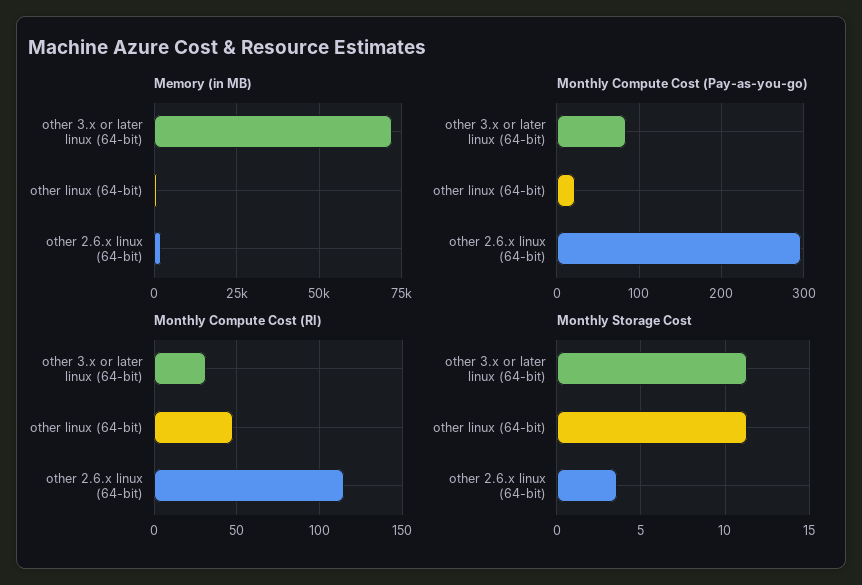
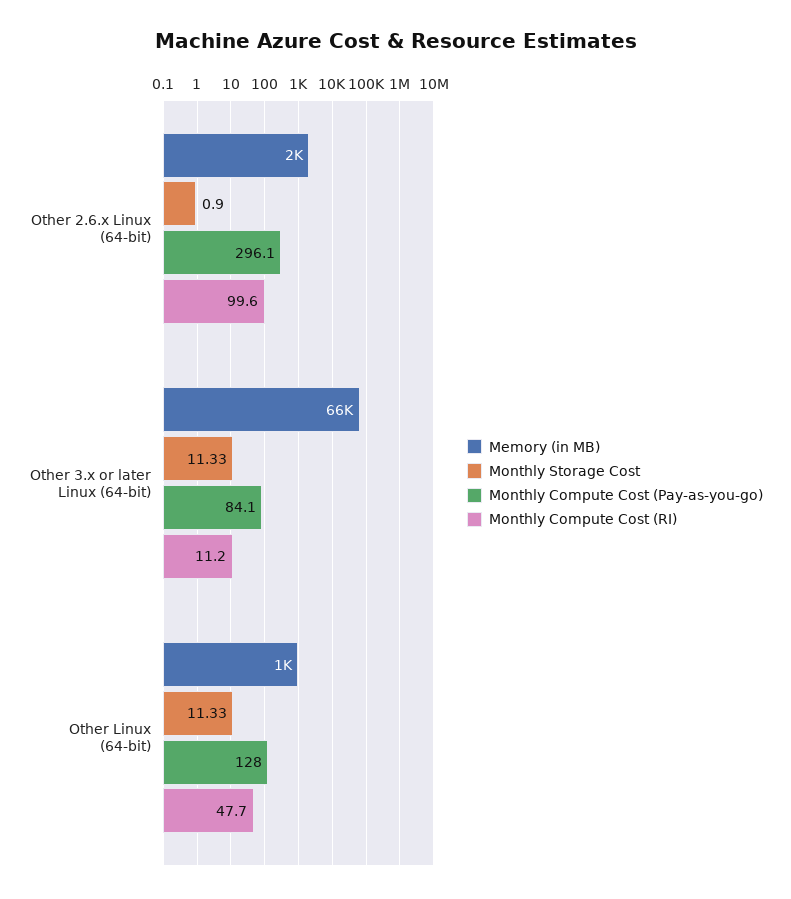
  {
    "Memory (in MB)": {
-     "other 3.x or later linux (64-bit)": 72500,
+     "other 3.x or later linux (64-bit)": 66000,
      "other linux (64-bit)": 1000,
      "other 2.6.x linux (64-bit)": 2000
    },
    "Monthly Compute Cost (Pay-as-you-go)": {
      "other 3.x or later linux (64-bit)": 84.1,
-     "other linux (64-bit)": 20,
+     "other linux (64-bit)": 128,
      "other 2.6.x linux (64-bit)": 296.1
    },
    "Monthly Compute Cost (RI)": {
-     "other 3.x or later linux (64-bit)": 30,
+     "other 3.x or later linux (64-bit)": 11.2,
      "other linux (64-bit)": 47.7,
-     "other 2.6.x linux (64-bit)": 115
+     "other 2.6.x linux (64-bit)": 99.6
    },
    "Monthly Storage Cost": {
      "other 3.x or later linux (64-bit)": 11.33,
      "other linux (64-bit)": 11.33,
-     "other 2.6.x linux (64-bit)": 3.5
+     "other 2.6.x linux (64-bit)": 0.9
    }
  }

